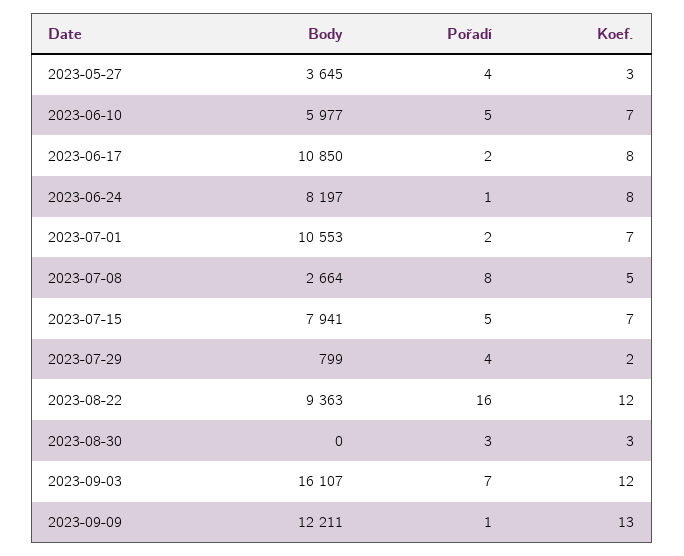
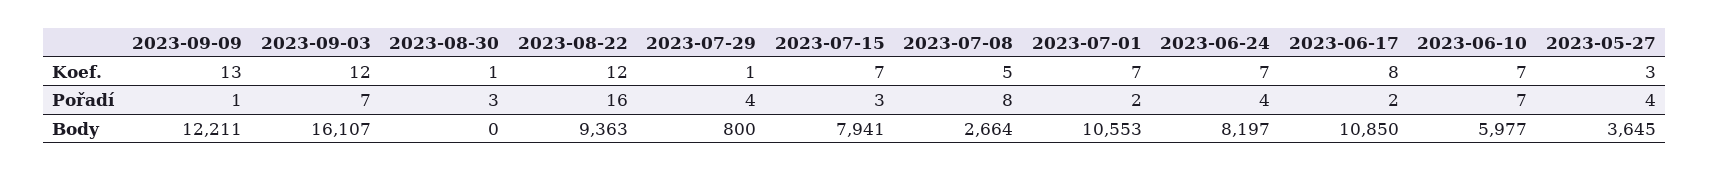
  {
    "Body": {
      "2023-05-27": 3645,
      "2023-06-10": 5977,
      "2023-06-17": 10850,
      "2023-06-24": 8197,
      "2023-07-01": 10553,
      "2023-07-08": 2664,
      "2023-07-15": 7941,
-     "2023-07-29": 799,
+     "2023-07-29": 800,
      "2023-08-22": 9363,
      "2023-08-30": 0,
      "2023-09-03": 16107,
      "2023-09-09": 12211
    },
    "Pořadí": {
      "2023-05-27": 4,
-     "2023-06-10": 5,
+     "2023-06-10": 7,
      "2023-06-17": 2,
-     "2023-06-24": 1,
+     "2023-06-24": 4,
      "2023-07-01": 2,
      "2023-07-08": 8,
-     "2023-07-15": 5,
+     "2023-07-15": 3,
      "2023-07-29": 4,
      "2023-08-22": 16,
      "2023-08-30": 3,
      "2023-09-03": 7,
      "2023-09-09": 1
    },
    "Koef.": {
      "2023-05-27": 3,
      "2023-06-10": 7,
      "2023-06-17": 8,
-     "2023-06-24": 8,
+     "2023-06-24": 7,
      "2023-07-01": 7,
      "2023-07-08": 5,
      "2023-07-15": 7,
-     "2023-07-29": 2,
+     "2023-07-29": 1,
      "2023-08-22": 12,
-     "2023-08-30": 3,
+     "2023-08-30": 1,
      "2023-09-03": 12,
      "2023-09-09": 13
    }
  }

